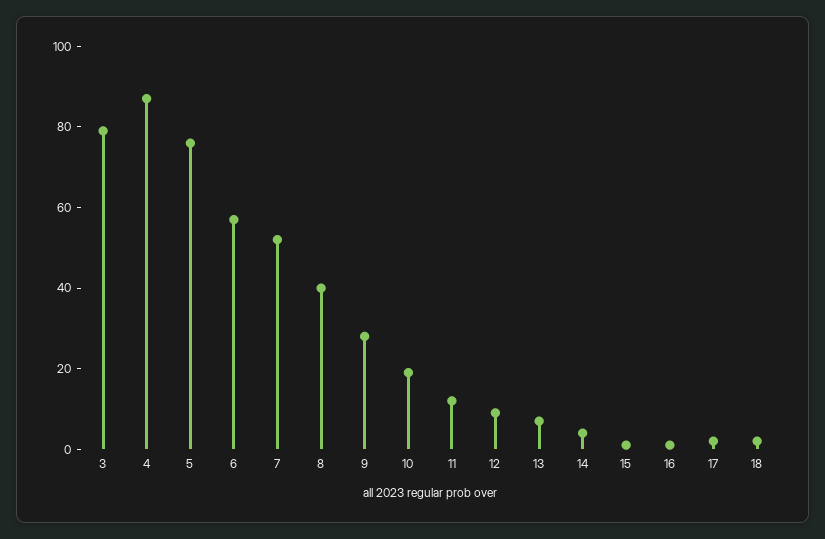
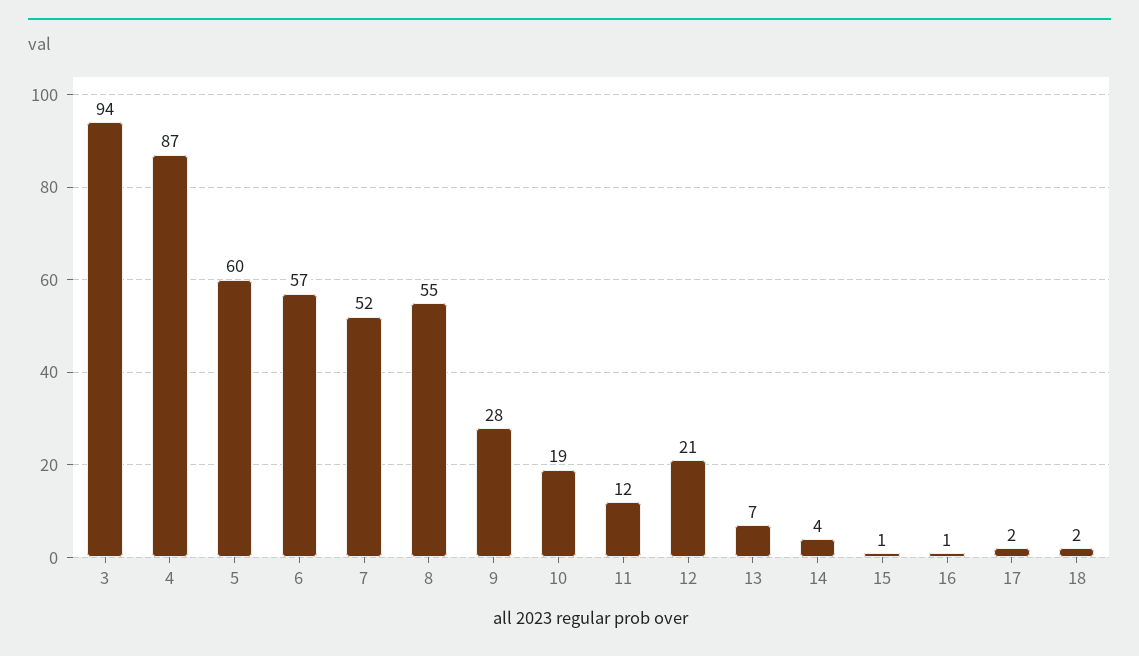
  {
-   "3": 80,
+   "3": 94,
    "4": 87,
-   "5": 75,
+   "5": 60,
    "6": 57,
    "7": 52,
-   "8": 40,
+   "8": 55,
    "9": 28,
    "10": 19,
    "11": 12,
-   "12": 10,
+   "12": 21,
    "13": 7,
    "14": 4,
    "15": 1,
    "16": 1,
    "17": 2,
    "18": 2
  }

